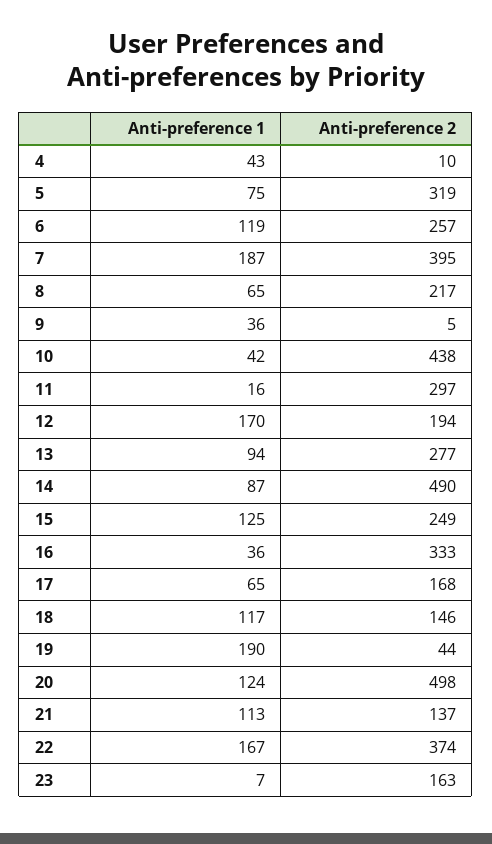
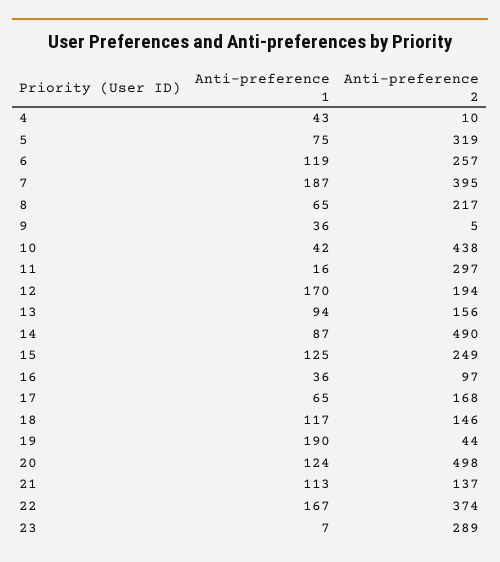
  {
    "Anti-preference 1": {
      "4": 43,
      "5": 75,
      "6": 119,
      "7": 187,
      "8": 65,
      "9": 36,
      "10": 42,
      "11": 16,
      "12": 170,
      "13": 94,
      "14": 87,
      "15": 125,
      "16": 36,
      "17": 65,
      "18": 117,
      "19": 190,
      "20": 124,
      "21": 113,
      "22": 167,
      "23": 7
    },
    "Anti-preference 2": {
      "4": 10,
      "5": 319,
      "6": 257,
      "7": 395,
      "8": 217,
      "9": 5,
      "10": 438,
      "11": 297,
      "12": 194,
-     "13": 277,
+     "13": 156,
      "14": 490,
      "15": 249,
-     "16": 333,
+     "16": 97,
      "17": 168,
      "18": 146,
      "19": 44,
      "20": 498,
      "21": 137,
      "22": 374,
-     "23": 163
+     "23": 289
    }
  }

